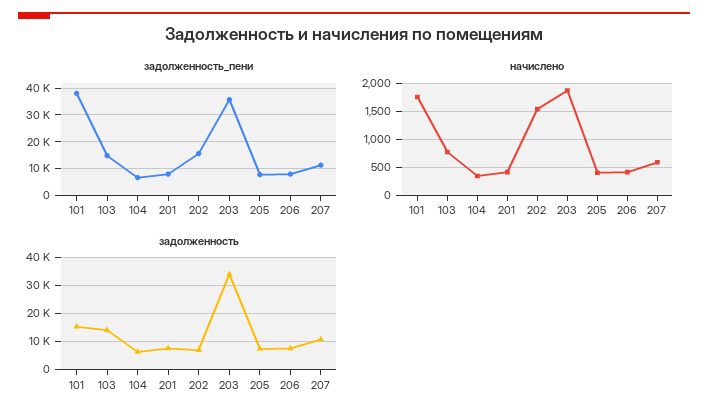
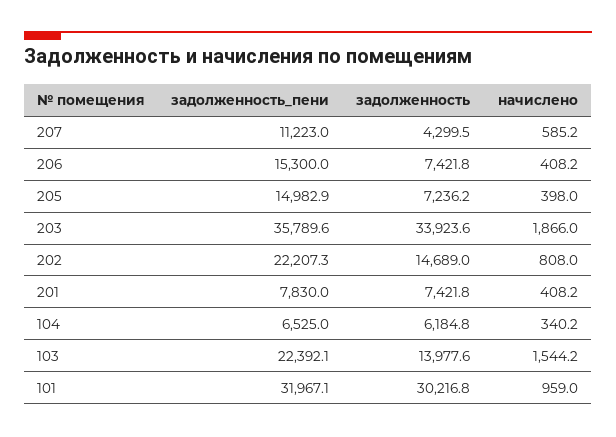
  {
    "задолженность_пени": {
-     "101": 37500,
+     "101": 31967.1,
-     "103": 15000,
+     "103": 22392.1,
      "104": 6525,
      "201": 7830,
-     "202": 15000,
+     "202": 22207.3,
      "203": 35789.6,
-     "205": 7500,
+     "205": 14982.9,
-     "206": 7500,
+     "206": 15300,
      "207": 11223
    },
    "начислено": {
-     "101": 1750,
+     "101": 959,
-     "103": 750,
+     "103": 1544.2,
      "104": 340.2,
      "201": 408.2,
-     "202": 1500,
+     "202": 808,
      "203": 1866,
      "205": 398,
      "206": 408.2,
      "207": 585.2
    },
    "задолженность": {
-     "101": 15000,
+     "101": 30216.8,
      "103": 13977.6,
      "104": 6184.8,
      "201": 7421.8,
-     "202": 7500,
+     "202": 14689,
      "203": 33923.6,
      "205": 7236.2,
      "206": 7421.8,
-     "207": 10000
+     "207": 4299.5
    }
  }

